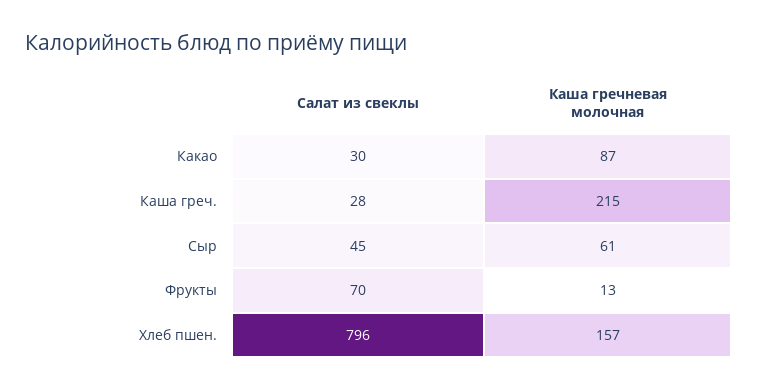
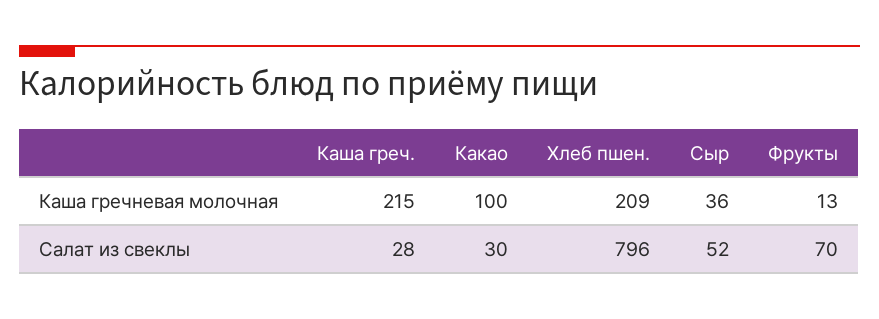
  {
    "Салат из свеклы": {
      "Какао": 30,
      "Каша греч.": 28,
-     "Сыр": 45,
+     "Сыр": 52,
      "Фрукты": 70,
      "Хлеб пшен.": 796
    },
    "Каша гречневая молочная": {
-     "Какао": 87,
+     "Какао": 100,
      "Каша греч.": 215,
-     "Сыр": 61,
+     "Сыр": 36,
      "Фрукты": 13,
-     "Хлеб пшен.": 157
+     "Хлеб пшен.": 209
    }
  }

